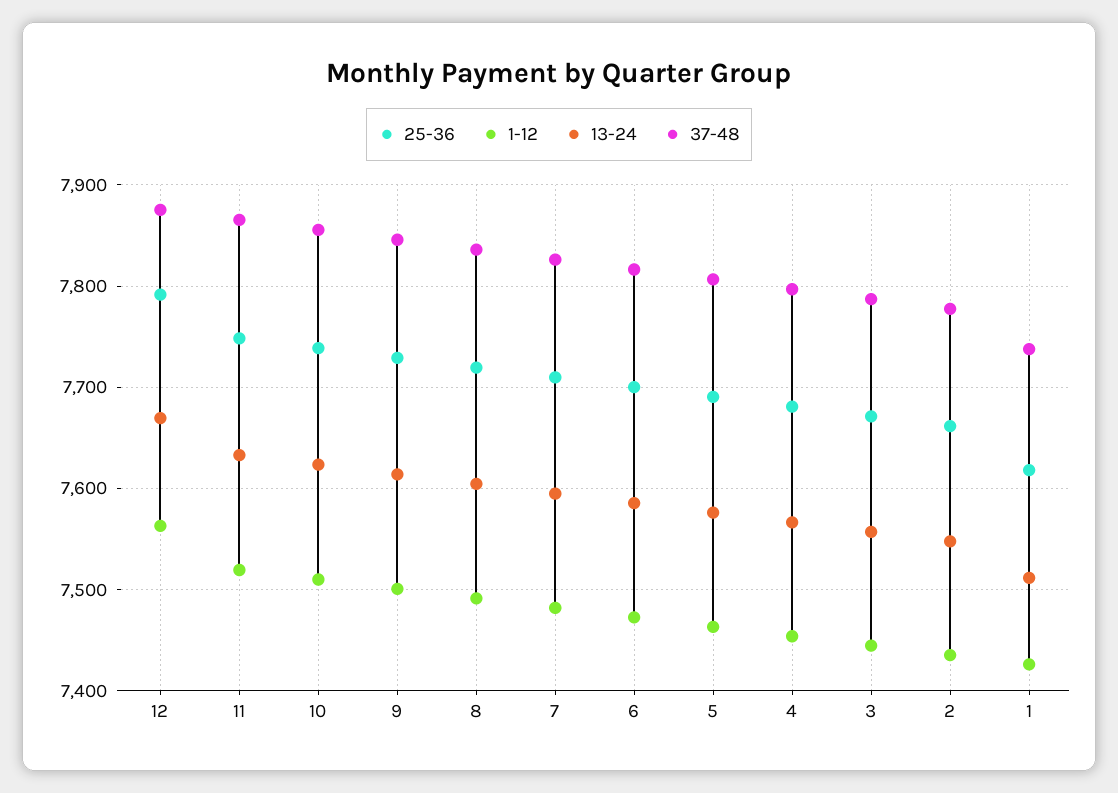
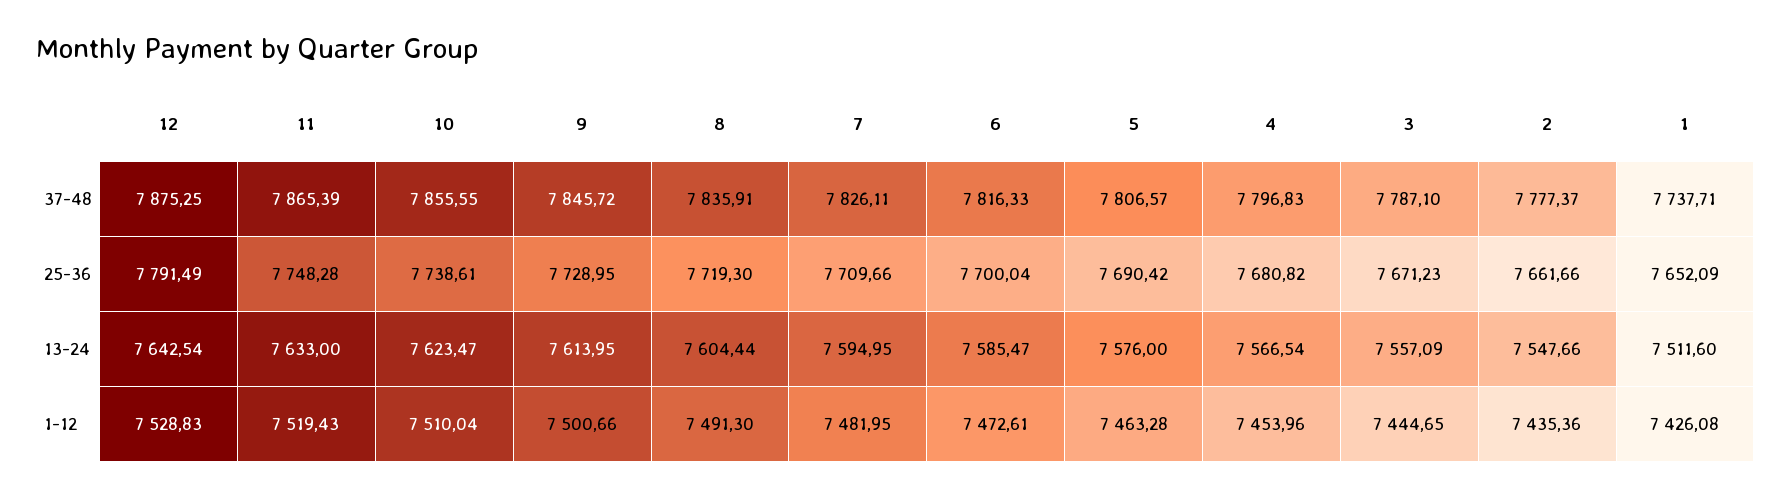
  {
    "25-36": {
      "12": 7791.49,
      "11": 7748.28,
      "10": 7738.61,
      "9": 7728.95,
      "8": 7719.3,
      "7": 7709.66,
      "6": 7700.04,
      "5": 7690.42,
      "4": 7680.82,
      "3": 7671.23,
      "2": 7661.66,
-     "1": 7620
+     "1": 7652.09
    },
    "1-12": {
-     "12": 7560,
+     "12": 7528.83,
      "11": 7519.43,
      "10": 7510.04,
      "9": 7500.66,
      "8": 7491.3,
      "7": 7481.95,
      "6": 7472.61,
      "5": 7463.28,
      "4": 7453.96,
      "3": 7444.65,
      "2": 7435.36,
      "1": 7426.08
    },
    "13-24": {
-     "12": 7670,
+     "12": 7642.54,
      "11": 7633,
      "10": 7623.47,
      "9": 7613.95,
      "8": 7604.44,
      "7": 7594.95,
      "6": 7585.47,
      "5": 7576,
      "4": 7566.54,
      "3": 7557.09,
      "2": 7547.66,
      "1": 7511.6
    },
    "37-48": {
      "12": 7875.25,
      "11": 7865.39,
      "10": 7855.55,
      "9": 7845.72,
      "8": 7835.91,
      "7": 7826.11,
      "6": 7816.33,
      "5": 7806.57,
      "4": 7796.83,
      "3": 7787.1,
      "2": 7777.37,
      "1": 7737.71
    }
  }

